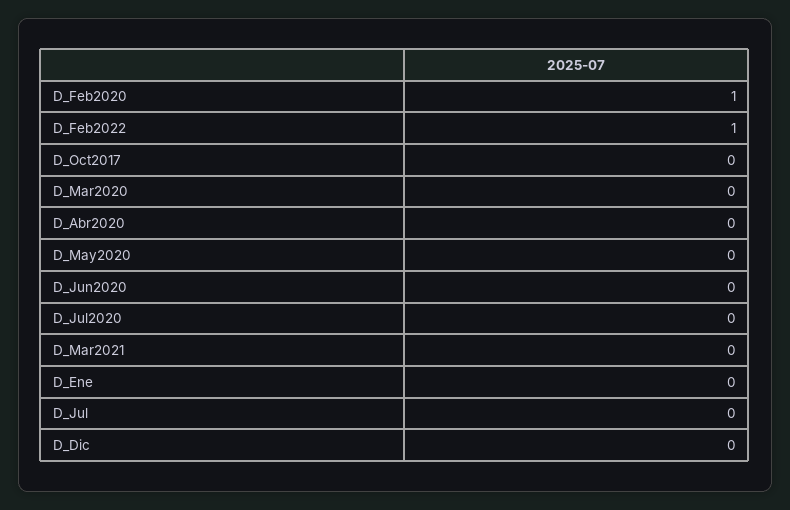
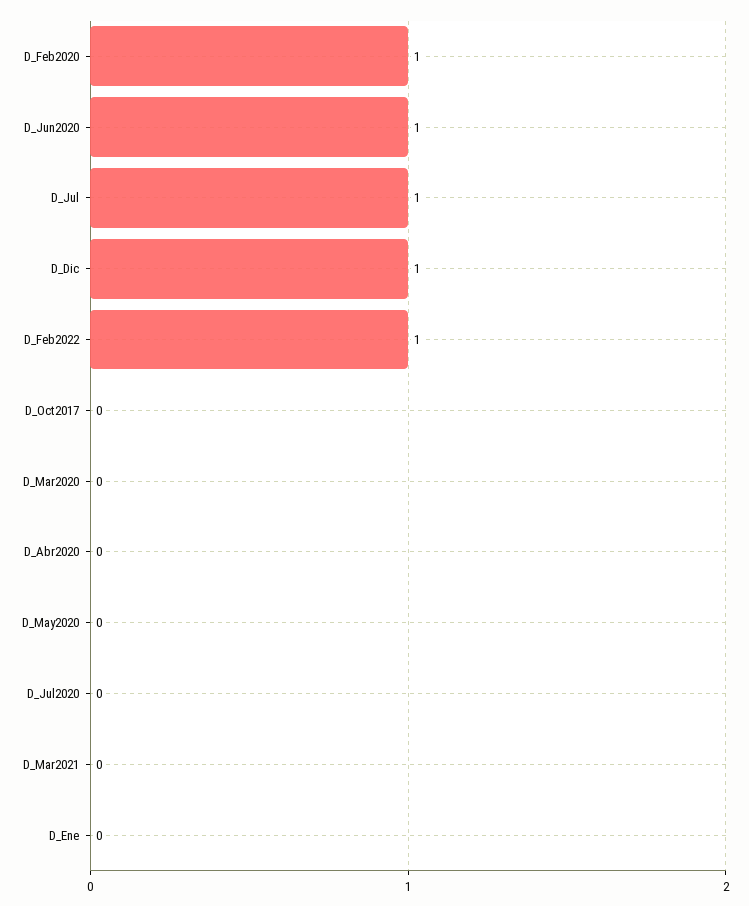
  {
    "D_Feb2020": 1,
    "D_Feb2022": 1,
    "D_Oct2017": 0,
    "D_Mar2020": 0,
    "D_Abr2020": 0,
    "D_May2020": 0,
-   "D_Jun2020": 0,
+   "D_Jun2020": 1,
    "D_Jul2020": 0,
    "D_Mar2021": 0,
    "D_Ene": 0,
-   "D_Jul": 0,
+   "D_Jul": 1,
-   "D_Dic": 0
+   "D_Dic": 1
  }

